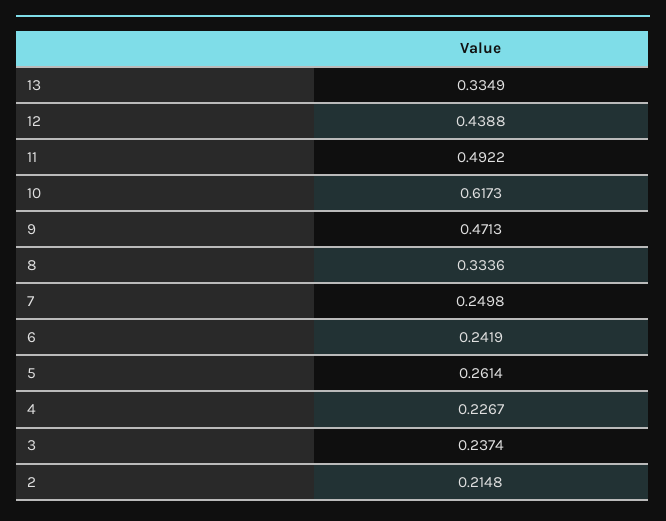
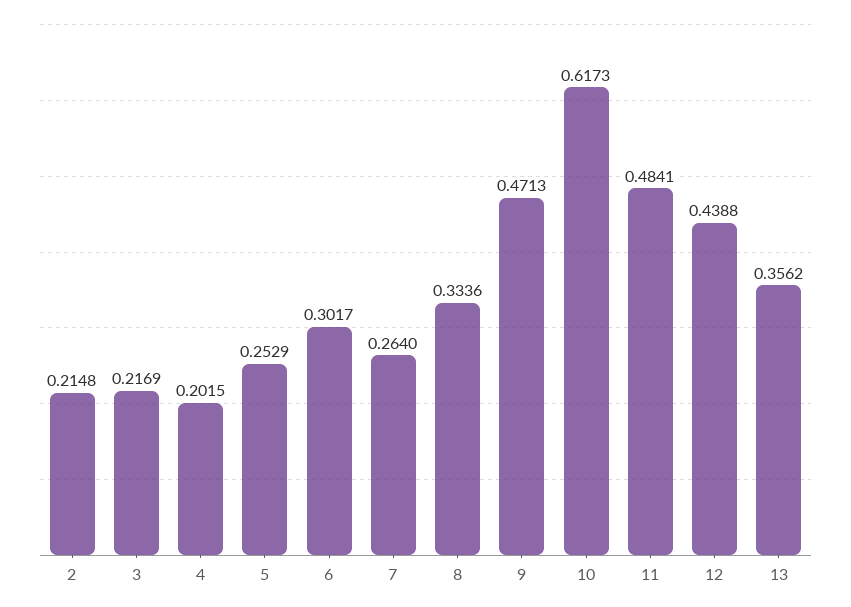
  {
-   "13": 0.3349,
+   "13": 0.3562,
    "12": 0.4388,
-   "11": 0.4922,
+   "11": 0.4841,
    "10": 0.6173,
    "9": 0.4713,
    "8": 0.3336,
-   "7": 0.2498,
+   "7": 0.264,
-   "6": 0.2419,
+   "6": 0.3017,
-   "5": 0.2614,
+   "5": 0.2529,
-   "4": 0.2267,
+   "4": 0.2015,
-   "3": 0.2374,
+   "3": 0.2169,
    "2": 0.2148
  }

